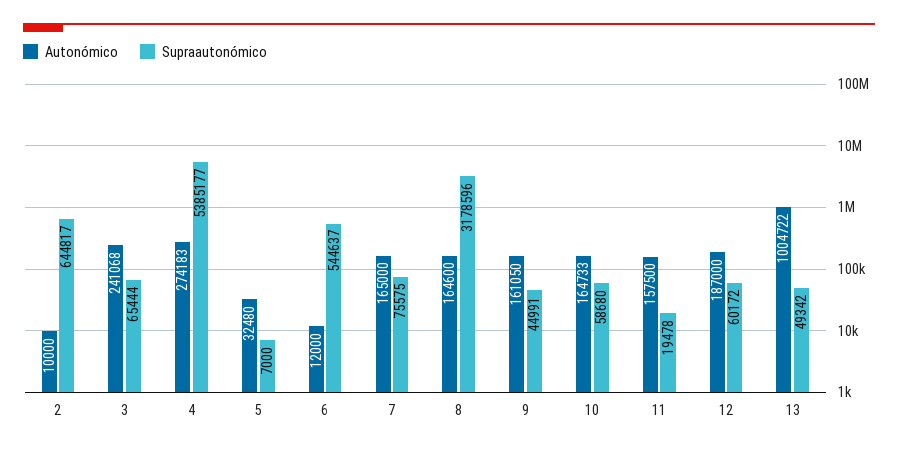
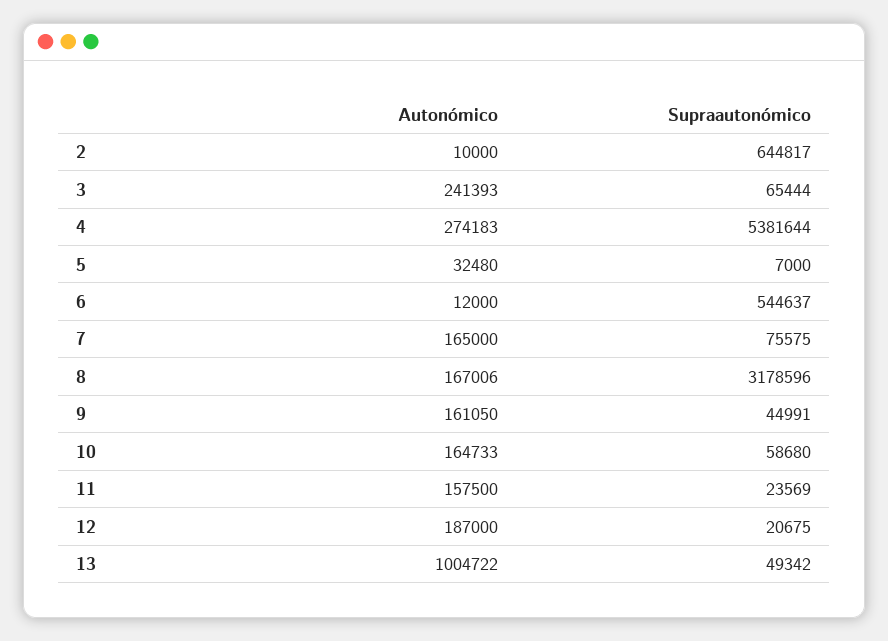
  {
    "Autonómico": {
      "2": 10000,
-     "3": 241068,
+     "3": 241393,
      "4": 274183,
      "5": 32480,
      "6": 12000,
      "7": 165000,
-     "8": 164600,
+     "8": 167006,
      "9": 161050,
      "10": 164733,
      "11": 157500,
      "12": 187000,
      "13": 1004722
    },
    "Supraautonómico": {
      "2": 644817,
      "3": 65444,
-     "4": 5385177,
+     "4": 5381644,
      "5": 7000,
      "6": 544637,
      "7": 75575,
      "8": 3178596,
      "9": 44991,
      "10": 58680,
-     "11": 19478,
+     "11": 23569,
-     "12": 60172,
+     "12": 20675,
      "13": 49342
    }
  }

